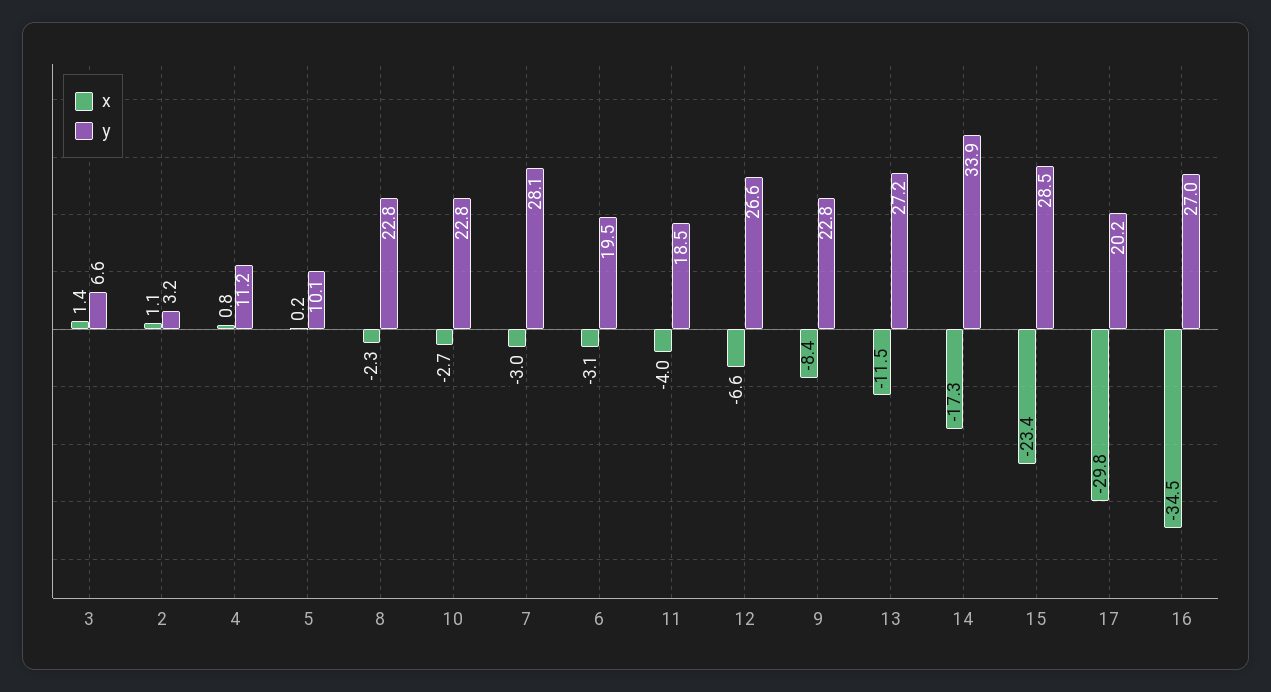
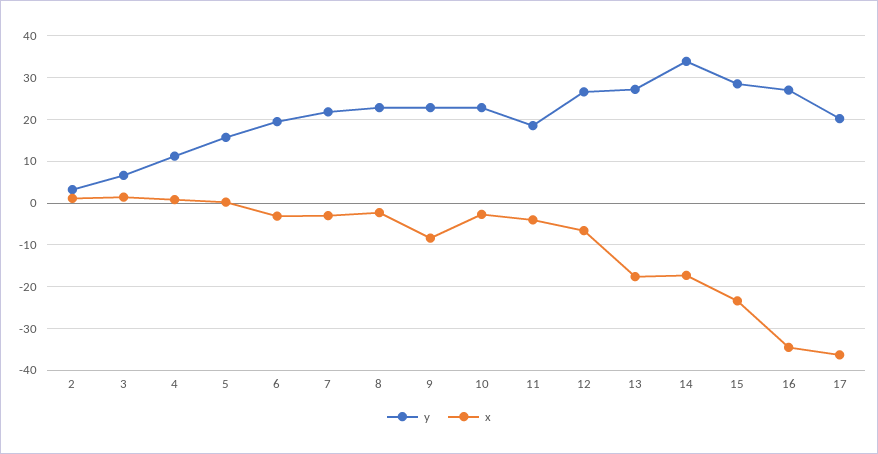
  {
    "x": {
      "3": 1.4,
      "2": 1.1,
      "4": 0.8,
      "5": 0.2,
      "8": -2.3,
      "10": -2.7,
      "7": -3,
      "6": -3.1,
      "11": -4,
      "12": -6.6,
      "9": -8.4,
-     "13": -11.5,
+     "13": -18,
      "14": -17.3,
      "15": -23.4,
-     "17": -29.8,
+     "17": -36,
      "16": -34.5
    },
    "y": {
      "3": 6.6,
      "2": 3.2,
      "4": 11.2,
-     "5": 10.1,
+     "5": 16,
      "8": 22.8,
      "10": 22.8,
-     "7": 28.1,
+     "7": 22,
      "6": 19.5,
      "11": 18.5,
      "12": 26.6,
      "9": 22.8,
      "13": 27.2,
      "14": 33.9,
      "15": 28.5,
      "17": 20.2,
      "16": 27
    }
  }

